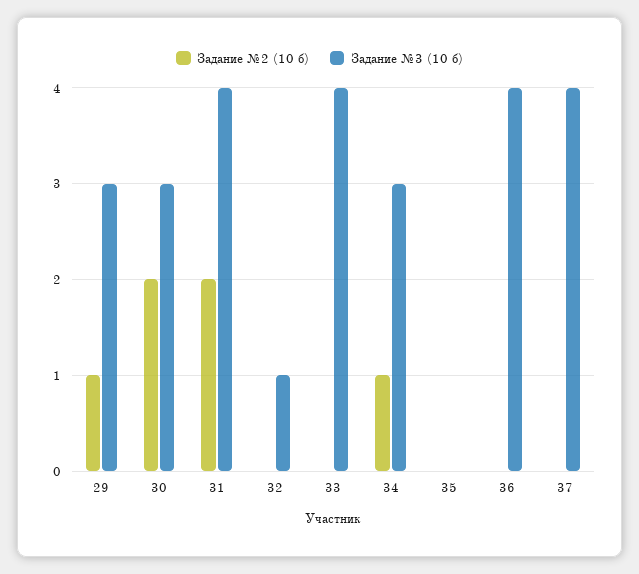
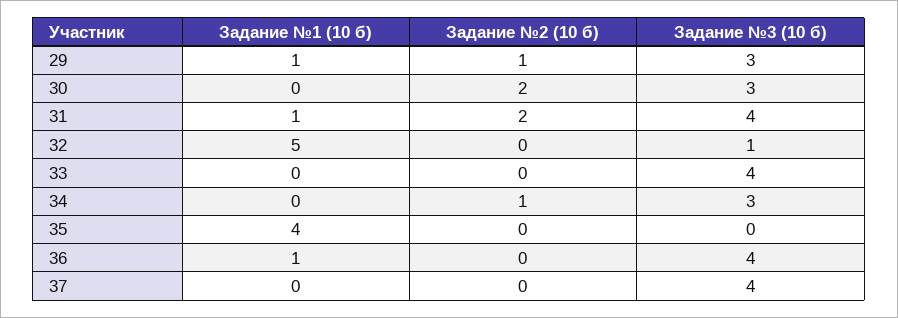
  {
    "Задание №2 (10 б)": {
      "29": 1,
      "30": 2,
      "31": 2,
      "32": 0,
      "33": 0,
      "34": 1,
      "35": 0,
      "36": 0,
      "37": 0
    },
    "Задание №3 (10 б)": {
      "29": 3,
      "30": 3,
      "31": 4,
      "32": 1,
      "33": 4,
      "34": 3,
      "35": 0,
      "36": 4,
      "37": 4
-   }
+   },
+   "Задание №1 (10 б)": {
+     "29": 1,
+     "30": 0,
+     "31": 1,
+     "32": 5,
+     "33": 0,
+     "34": 0,
+     "35": 4,
+     "36": 1,
+     "37": 0
+   }
  }

